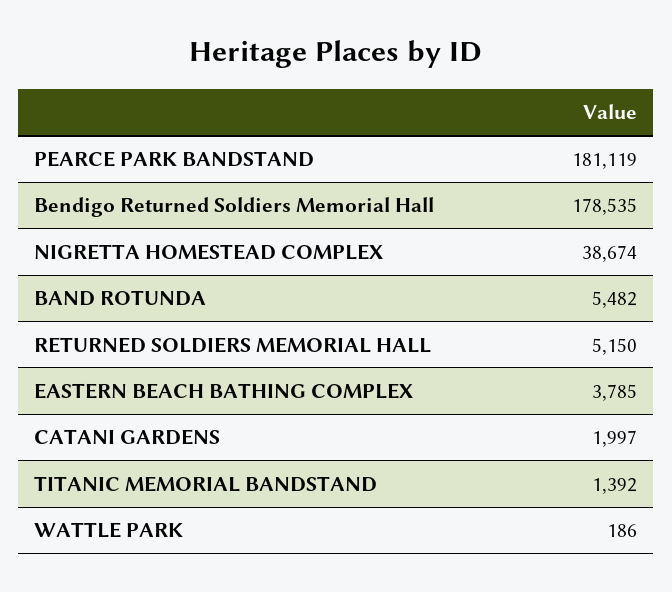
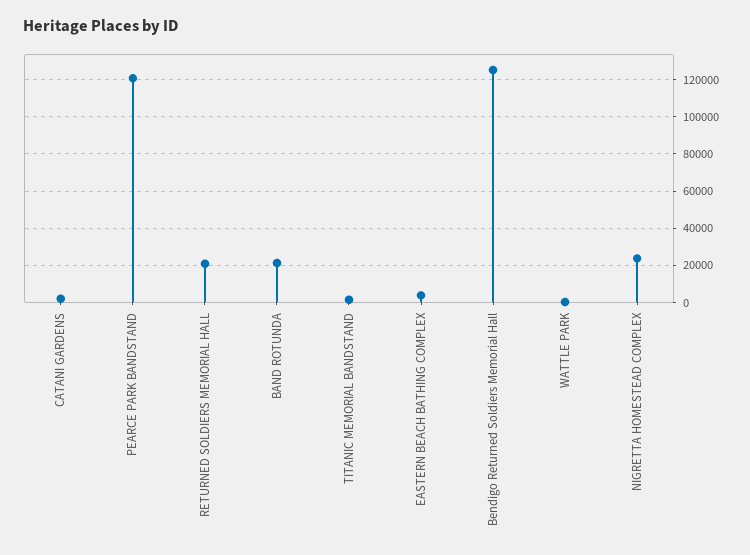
  {
-   "PEARCE PARK BANDSTAND": 181119,
+   "PEARCE PARK BANDSTAND": 120000,
-   "Bendigo Returned Soldiers Memorial Hall": 178535,
+   "Bendigo Returned Soldiers Memorial Hall": 125000,
-   "NIGRETTA HOMESTEAD COMPLEX": 38674,
+   "NIGRETTA HOMESTEAD COMPLEX": 25000,
-   "BAND ROTUNDA": 5482,
+   "BAND ROTUNDA": 20000,
-   "RETURNED SOLDIERS MEMORIAL HALL": 5150,
+   "RETURNED SOLDIERS MEMORIAL HALL": 20000,
    "EASTERN BEACH BATHING COMPLEX": 3785,
    "CATANI GARDENS": 1997,
    "TITANIC MEMORIAL BANDSTAND": 1392,
    "WATTLE PARK": 186
  }

